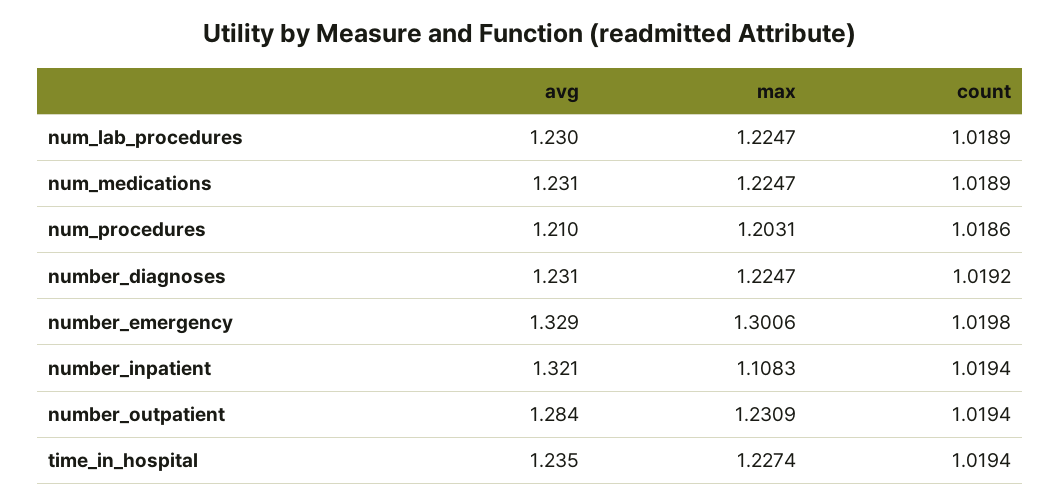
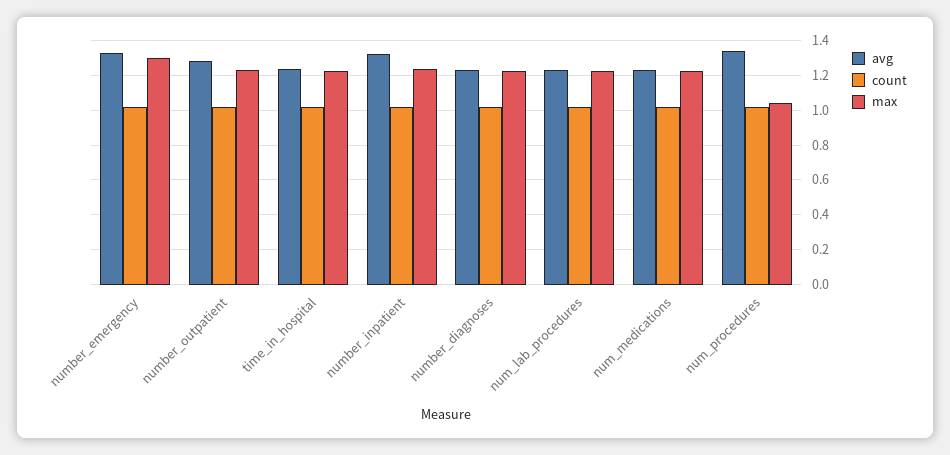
  {
    "avg": {
      "num_lab_procedures": 1.23,
      "num_medications": 1.231,
-     "num_procedures": 1.21,
+     "num_procedures": 1.35,
      "number_diagnoses": 1.231,
      "number_emergency": 1.329,
      "number_inpatient": 1.321,
      "number_outpatient": 1.284,
      "time_in_hospital": 1.235
    },
    "max": {
      "num_lab_procedures": 1.2247,
      "num_medications": 1.2247,
-     "num_procedures": 1.2031,
+     "num_procedures": 1.05,
      "number_diagnoses": 1.2247,
      "number_emergency": 1.3006,
-     "number_inpatient": 1.1083,
+     "number_inpatient": 1.25,
      "number_outpatient": 1.2309,
      "time_in_hospital": 1.2274
    },
    "count": {
      "num_lab_procedures": 1.0189,
      "num_medications": 1.0189,
      "num_procedures": 1.0186,
      "number_diagnoses": 1.0192,
      "number_emergency": 1.0198,
      "number_inpatient": 1.0194,
      "number_outpatient": 1.0194,
      "time_in_hospital": 1.0194
    }
  }

